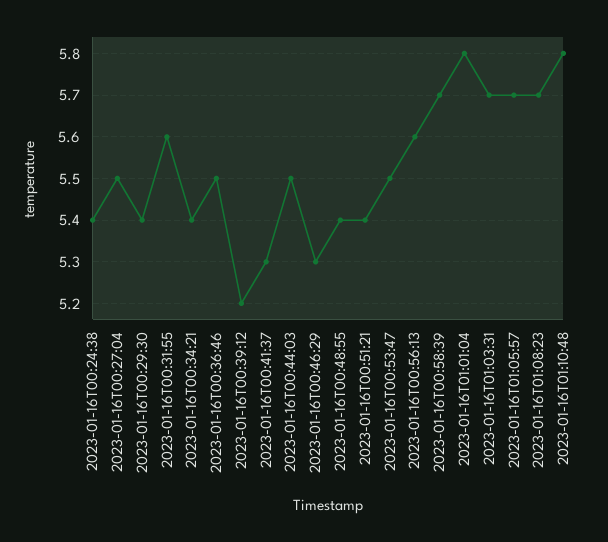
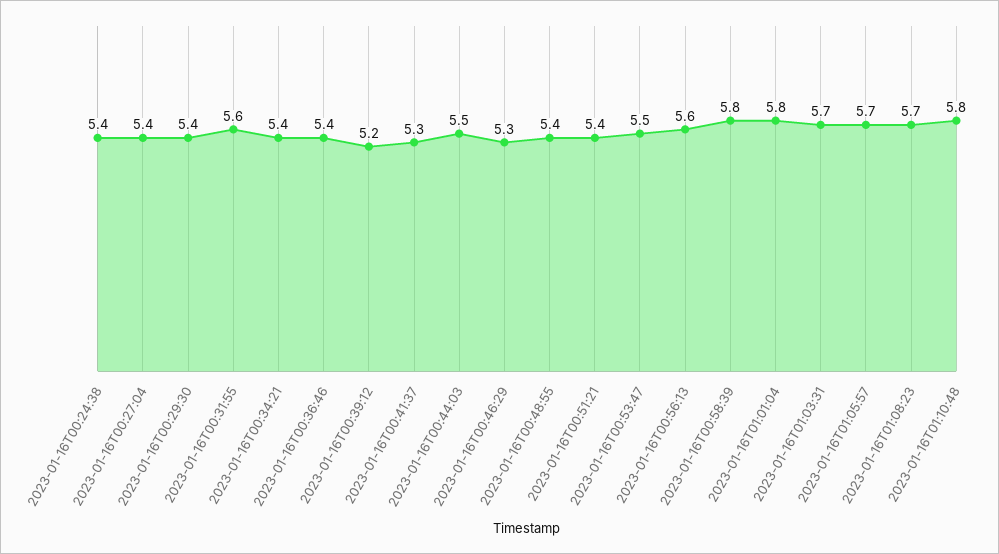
  {
    "2023-01-16T00:24:38": 5.4,
-   "2023-01-16T00:27:04": 5.5,
+   "2023-01-16T00:27:04": 5.4,
    "2023-01-16T00:29:30": 5.4,
    "2023-01-16T00:31:55": 5.6,
    "2023-01-16T00:34:21": 5.4,
-   "2023-01-16T00:36:46": 5.5,
+   "2023-01-16T00:36:46": 5.4,
    "2023-01-16T00:39:12": 5.2,
    "2023-01-16T00:41:37": 5.3,
    "2023-01-16T00:44:03": 5.5,
    "2023-01-16T00:46:29": 5.3,
    "2023-01-16T00:48:55": 5.4,
    "2023-01-16T00:51:21": 5.4,
    "2023-01-16T00:53:47": 5.5,
    "2023-01-16T00:56:13": 5.6,
-   "2023-01-16T00:58:39": 5.7,
+   "2023-01-16T00:58:39": 5.8,
    "2023-01-16T01:01:04": 5.8,
    "2023-01-16T01:03:31": 5.7,
    "2023-01-16T01:05:57": 5.7,
    "2023-01-16T01:08:23": 5.7,
    "2023-01-16T01:10:48": 5.8
  }

